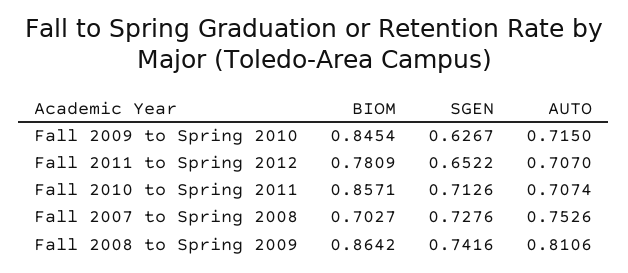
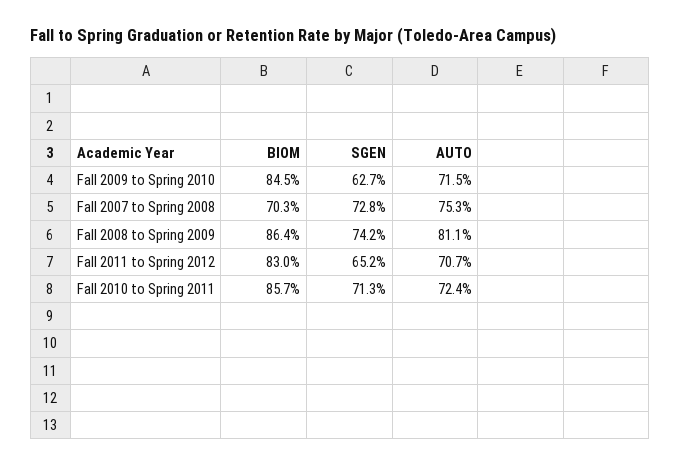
  {
    "BIOM": {
      "Fall 2009 to Spring 2010": 0.8454,
-     "Fall 2011 to Spring 2012": 0.7809,
+     "Fall 2011 to Spring 2012": 0.83,
      "Fall 2010 to Spring 2011": 0.8571,
      "Fall 2007 to Spring 2008": 0.7027,
      "Fall 2008 to Spring 2009": 0.8642
    },
    "SGEN": {
      "Fall 2009 to Spring 2010": 0.6267,
      "Fall 2011 to Spring 2012": 0.6522,
      "Fall 2010 to Spring 2011": 0.7126,
      "Fall 2007 to Spring 2008": 0.7276,
      "Fall 2008 to Spring 2009": 0.7416
    },
    "AUTO": {
      "Fall 2009 to Spring 2010": 0.715,
      "Fall 2011 to Spring 2012": 0.707,
-     "Fall 2010 to Spring 2011": 0.7074,
+     "Fall 2010 to Spring 2011": 0.724,
      "Fall 2007 to Spring 2008": 0.7526,
      "Fall 2008 to Spring 2009": 0.8106
    }
  }

